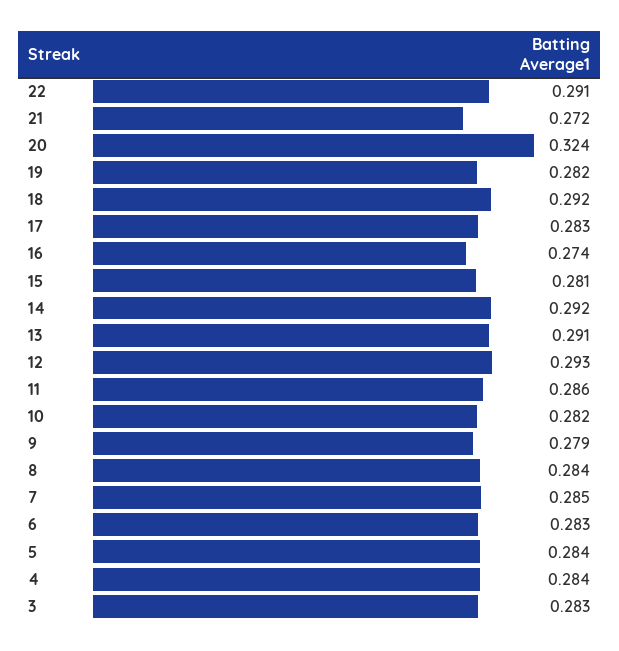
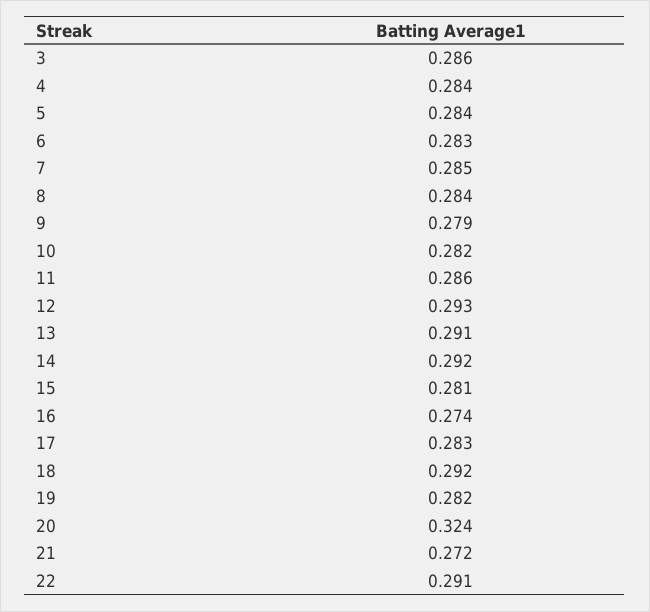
  {
    "22": 0.291,
    "21": 0.272,
    "20": 0.324,
    "19": 0.282,
    "18": 0.292,
    "17": 0.283,
    "16": 0.274,
    "15": 0.281,
    "14": 0.292,
    "13": 0.291,
    "12": 0.293,
    "11": 0.286,
    "10": 0.282,
    "9": 0.279,
    "8": 0.284,
    "7": 0.285,
    "6": 0.283,
    "5": 0.284,
    "4": 0.284,
-   "3": 0.283
+   "3": 0.286
  }

